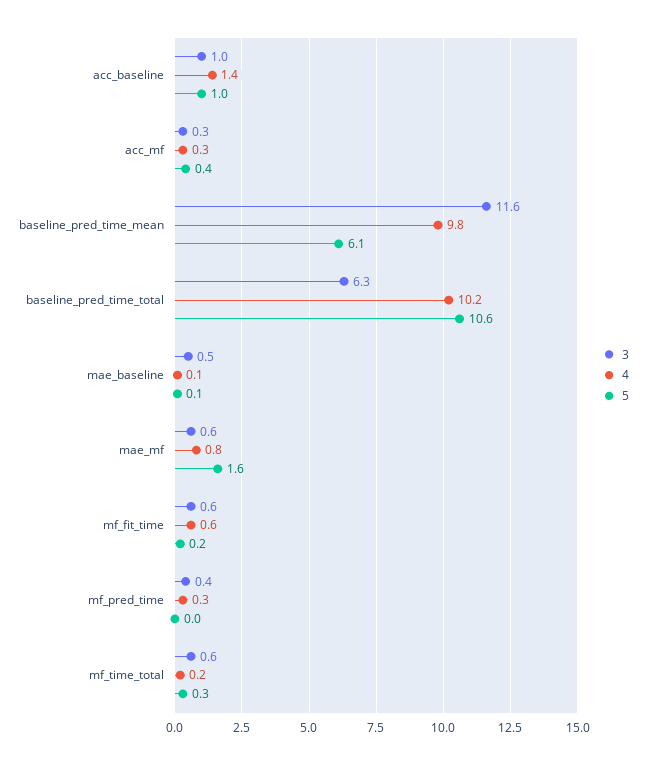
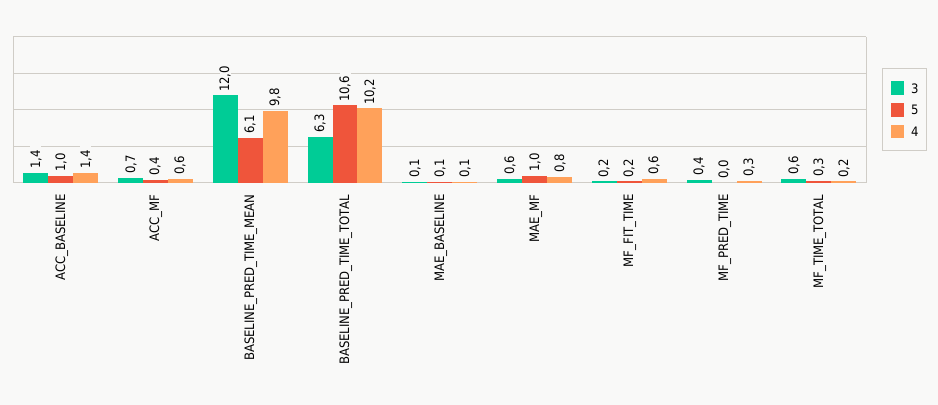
  {
    "3": {
-     "acc_baseline": 1,
+     "acc_baseline": 1.4,
-     "acc_mf": 0.3,
+     "acc_mf": 0.7,
-     "baseline_pred_time_mean": 11.6,
+     "baseline_pred_time_mean": 12,
      "baseline_pred_time_total": 6.3,
-     "mae_baseline": 0.5,
+     "mae_baseline": 0.1,
      "mae_mf": 0.6,
-     "mf_fit_time": 0.6,
+     "mf_fit_time": 0.2,
      "mf_pred_time": 0.4,
      "mf_time_total": 0.6
    },
    "4": {
      "acc_baseline": 1.4,
-     "acc_mf": 0.3,
+     "acc_mf": 0.6,
      "baseline_pred_time_mean": 9.8,
      "baseline_pred_time_total": 10.2,
      "mae_baseline": 0.1,
      "mae_mf": 0.8,
      "mf_fit_time": 0.6,
      "mf_pred_time": 0.3,
      "mf_time_total": 0.2
    },
    "5": {
      "acc_baseline": 1,
      "acc_mf": 0.4,
      "baseline_pred_time_mean": 6.1,
      "baseline_pred_time_total": 10.6,
      "mae_baseline": 0.1,
-     "mae_mf": 1.6,
+     "mae_mf": 1,
      "mf_fit_time": 0.2,
      "mf_pred_time": 0,
      "mf_time_total": 0.3
    }
  }

